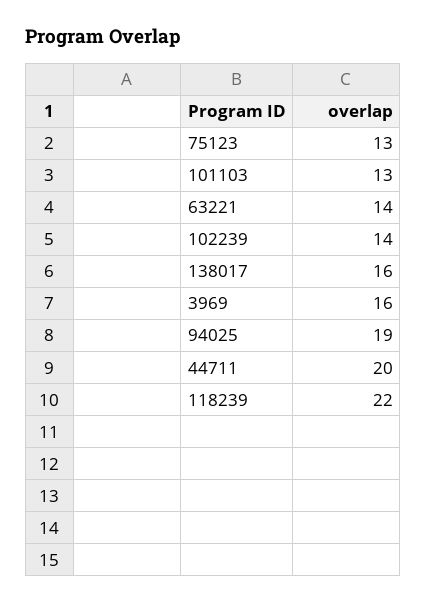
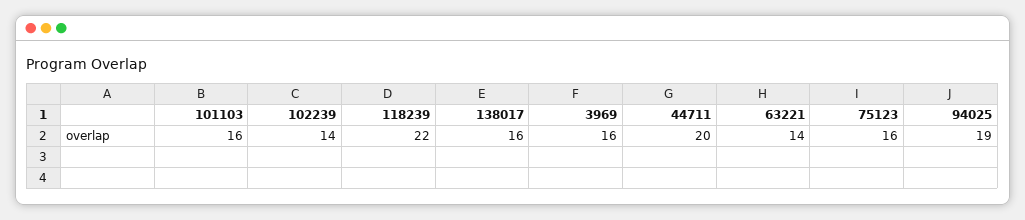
  {
-   "75123": 13,
+   "75123": 16,
-   "101103": 13,
+   "101103": 16,
    "63221": 14,
    "102239": 14,
    "138017": 16,
    "3969": 16,
    "94025": 19,
    "44711": 20,
    "118239": 22
  }

